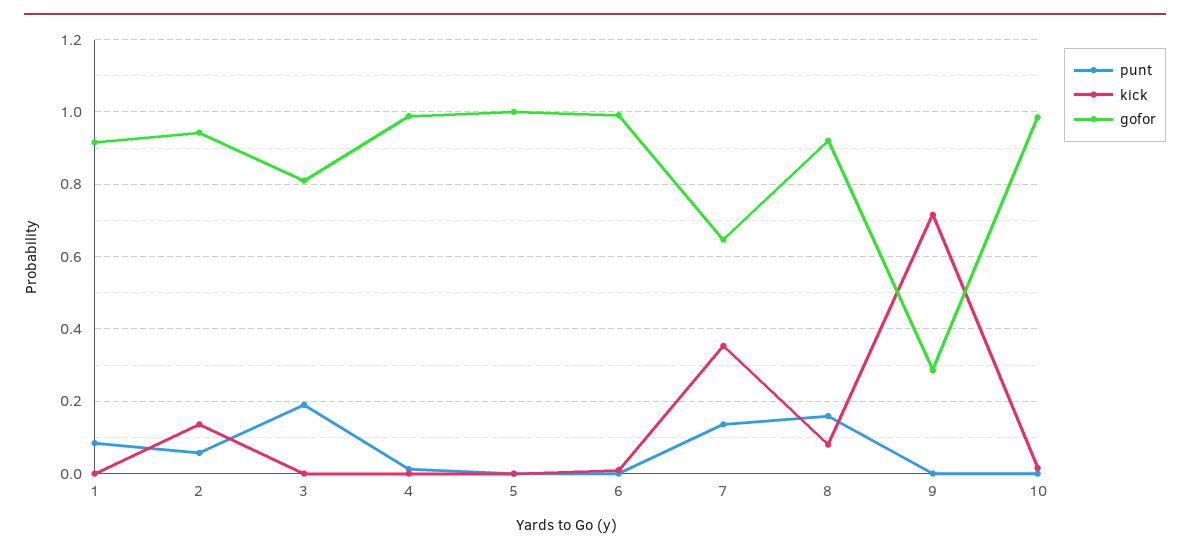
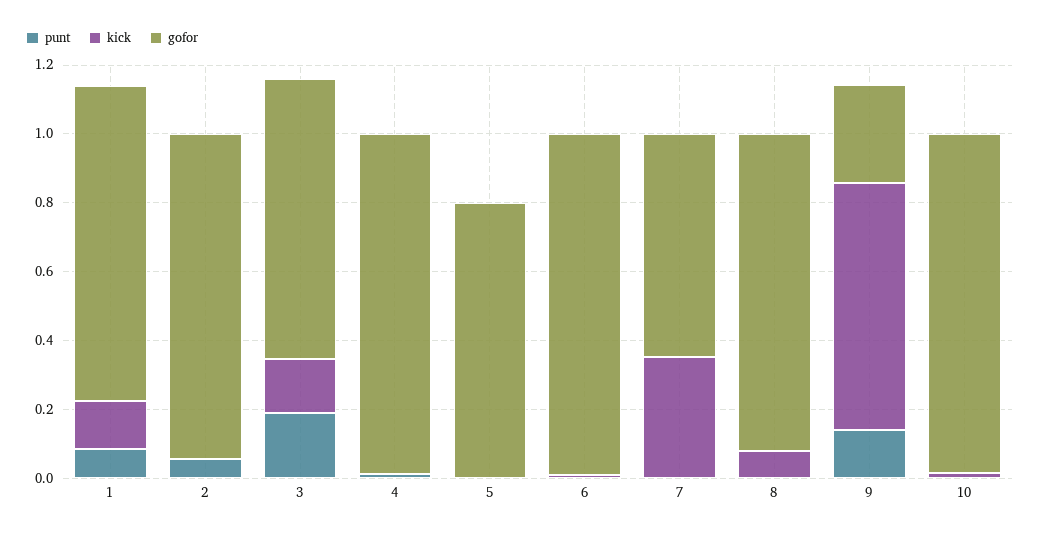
  {
    "punt": {
      "1": 0.08,
      "2": 0.06,
      "3": 0.2,
      "4": 0.02,
      "5": 0,
      "6": 0,
-     "7": 0.14,
+     "7": 0,
-     "8": 0.16,
+     "8": 0,
-     "9": 0,
+     "9": 0.15,
      "10": 0
    },
    "kick": {
-     "1": 0,
+     "1": 0.15,
-     "2": 0.14,
+     "2": 0,
-     "3": 0,
+     "3": 0.15,
      "4": 0,
      "5": 0,
      "6": 0,
      "7": 0.36,
      "8": 0.08,
      "9": 0.72,
      "10": 0.02
    },
    "gofor": {
      "1": 0.92,
      "2": 0.94,
      "3": 0.82,
      "4": 0.98,
-     "5": 1,
+     "5": 0.8,
      "6": 1,
      "7": 0.64,
      "8": 0.92,
      "9": 0.28,
      "10": 0.98
    }
  }

